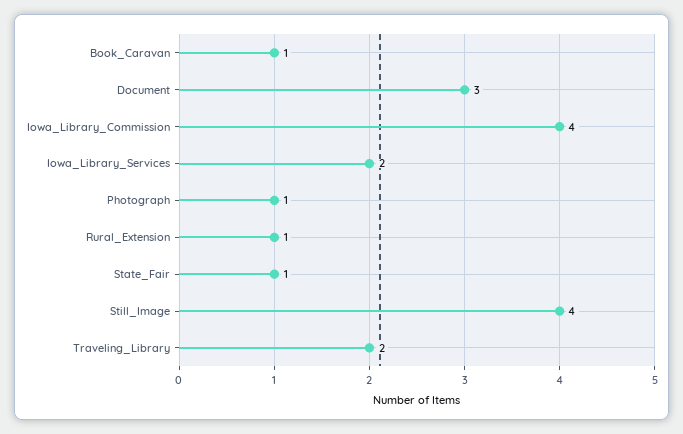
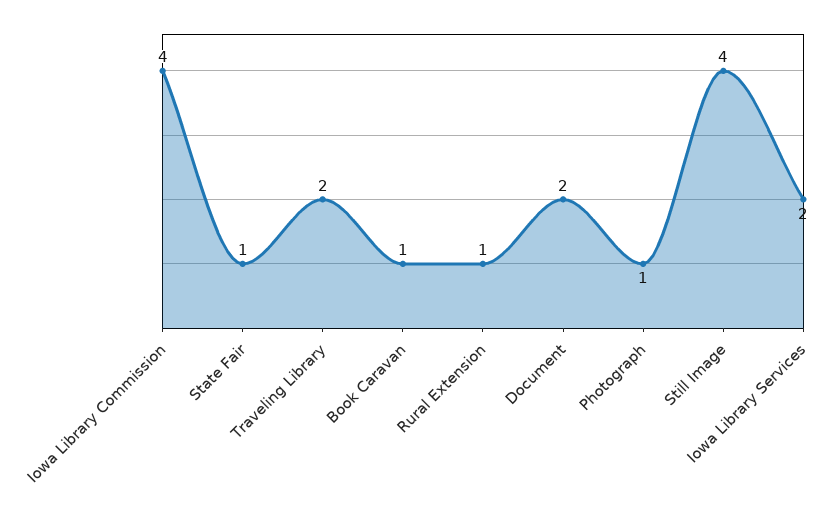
  {
    "Book_Caravan": 1,
-   "Document": 3,
+   "Document": 2,
    "Iowa_Library_Commission": 4,
    "Iowa_Library_Services": 2,
    "Photograph": 1,
    "Rural_Extension": 1,
    "State_Fair": 1,
    "Still_Image": 4,
    "Traveling_Library": 2
  }

